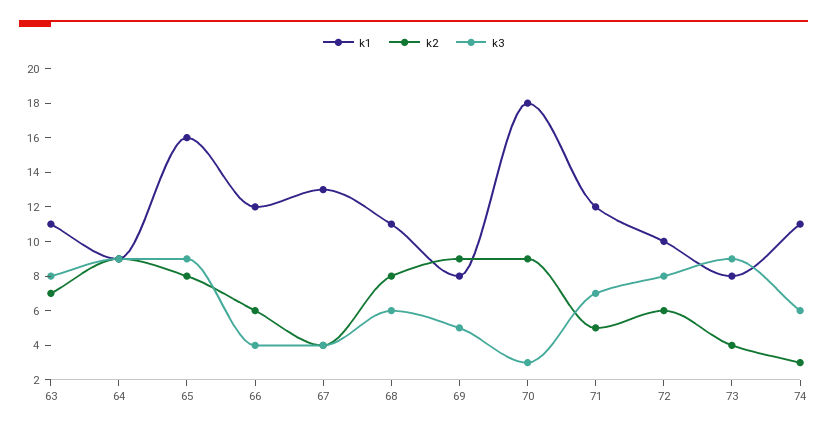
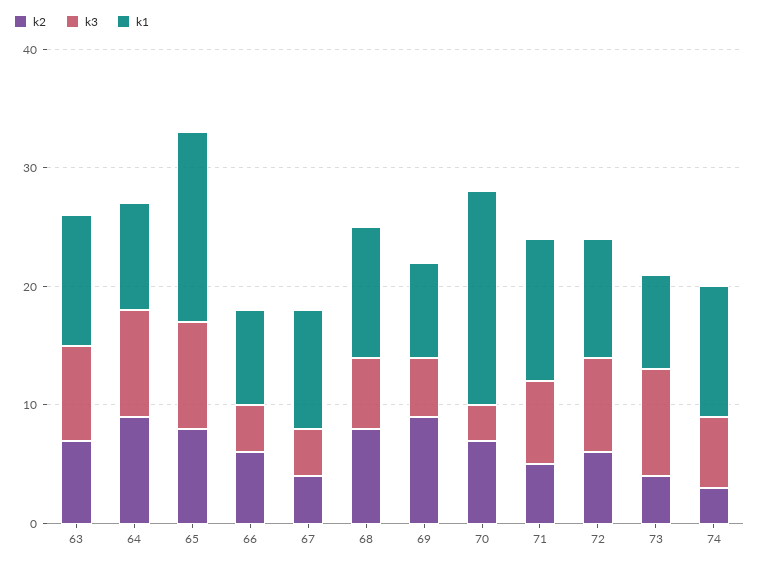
  {
    "k1": {
      "63": 11,
      "64": 9,
      "65": 16,
-     "66": 12,
+     "66": 8,
-     "67": 13,
+     "67": 10,
      "68": 11,
      "69": 8,
      "70": 18,
      "71": 12,
      "72": 10,
      "73": 8,
      "74": 11
    },
    "k2": {
      "63": 7,
      "64": 9,
      "65": 8,
      "66": 6,
      "67": 4,
      "68": 8,
      "69": 9,
-     "70": 9,
+     "70": 7,
      "71": 5,
      "72": 6,
      "73": 4,
      "74": 3
    },
    "k3": {
      "63": 8,
      "64": 9,
      "65": 9,
      "66": 4,
      "67": 4,
      "68": 6,
      "69": 5,
      "70": 3,
      "71": 7,
      "72": 8,
      "73": 9,
      "74": 6
    }
  }

